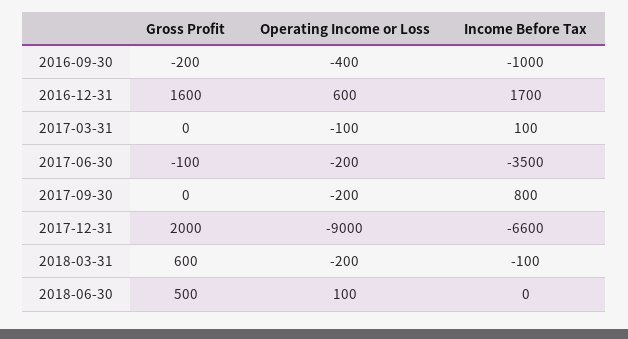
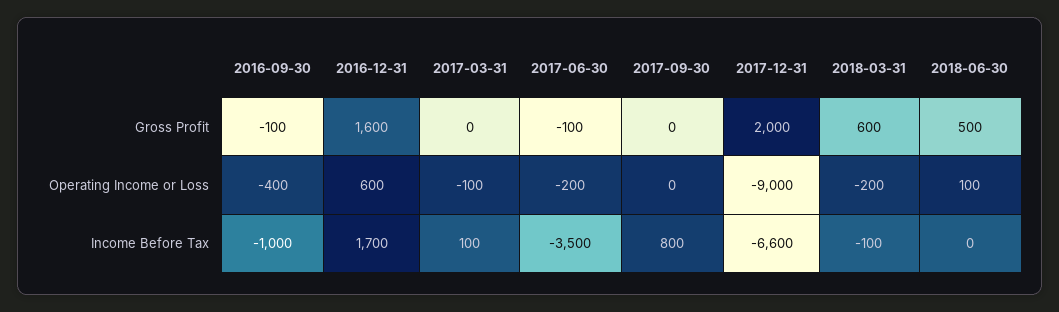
  {
    "Gross Profit": {
-     "2016-09-30": -200,
+     "2016-09-30": -100,
      "2016-12-31": 1600,
      "2017-03-31": 0,
      "2017-06-30": -100,
      "2017-09-30": 0,
      "2017-12-31": 2000,
      "2018-03-31": 600,
      "2018-06-30": 500
    },
    "Operating Income or Loss": {
      "2016-09-30": -400,
      "2016-12-31": 600,
      "2017-03-31": -100,
      "2017-06-30": -200,
-     "2017-09-30": -200,
+     "2017-09-30": 0,
      "2017-12-31": -9000,
      "2018-03-31": -200,
      "2018-06-30": 100
    },
    "Income Before Tax": {
      "2016-09-30": -1000,
      "2016-12-31": 1700,
      "2017-03-31": 100,
      "2017-06-30": -3500,
      "2017-09-30": 800,
      "2017-12-31": -6600,
      "2018-03-31": -100,
      "2018-06-30": 0
    }
  }

